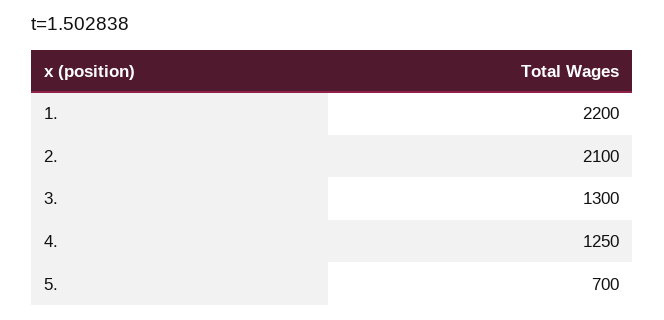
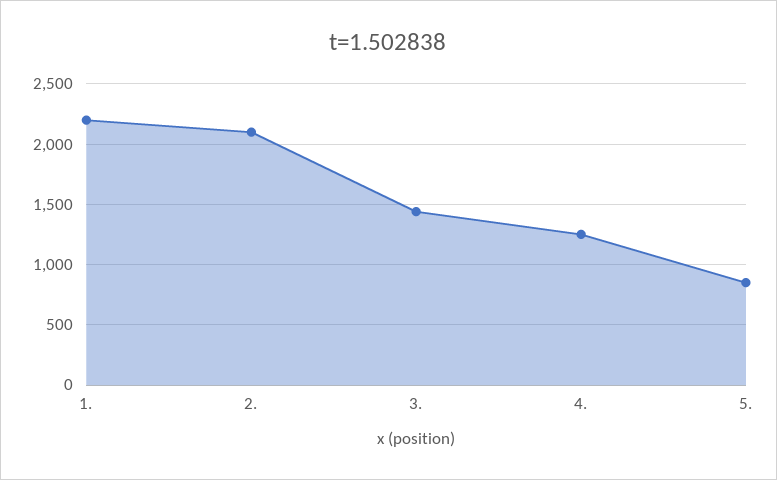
  {
    "1.": 2200,
    "2.": 2100,
-   "3.": 1300,
+   "3.": 1450,
    "4.": 1250,
-   "5.": 700
+   "5.": 850
  }

